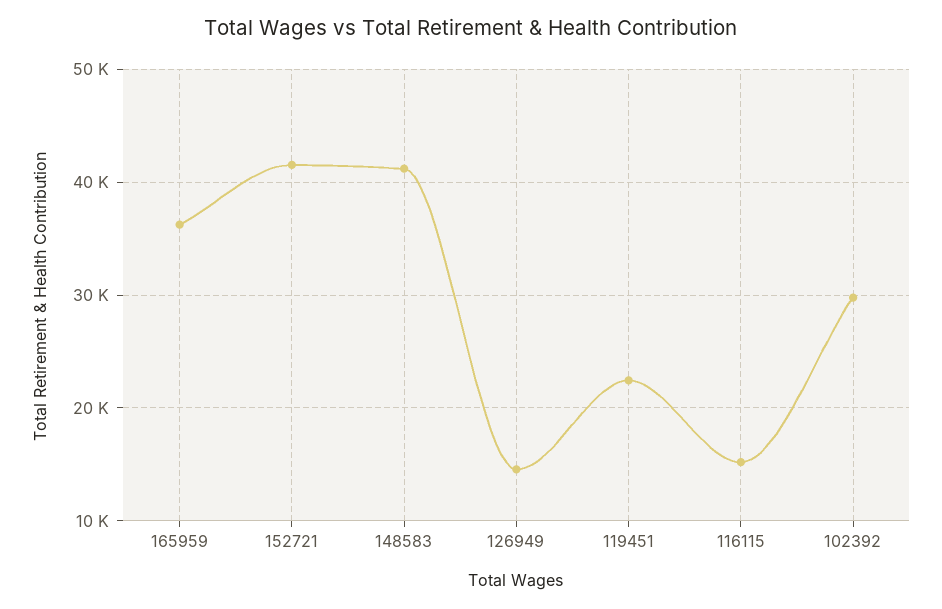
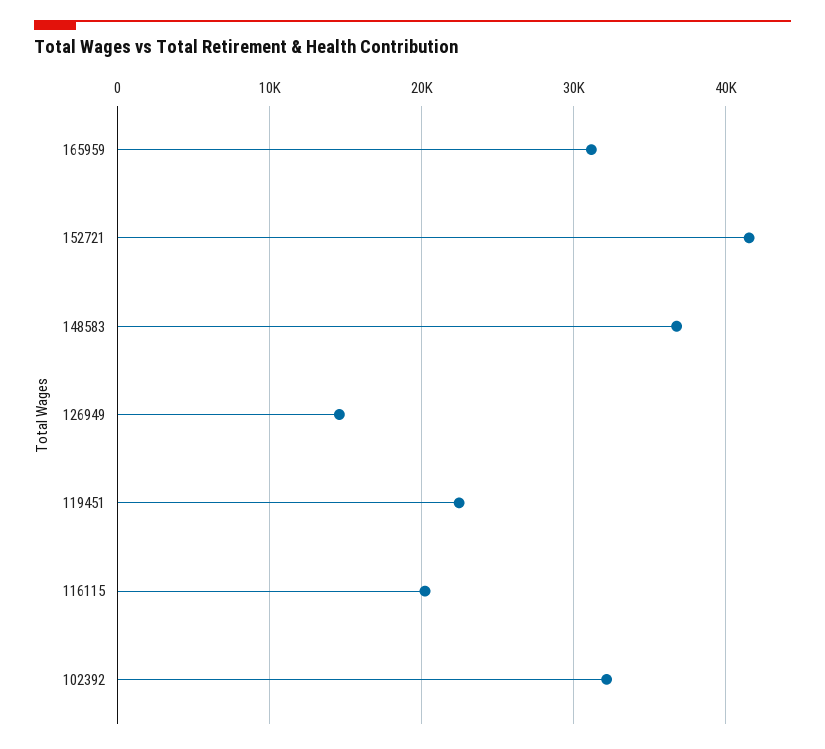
  {
-   "165959": 36000,
+   "165959": 31000,
    "152721": 42000,
-   "148583": 41000,
+   "148583": 37000,
    "126949": 15000,
    "119451": 22000,
-   "116115": 15000,
+   "116115": 20000,
-   "102392": 30000
+   "102392": 32000
  }

